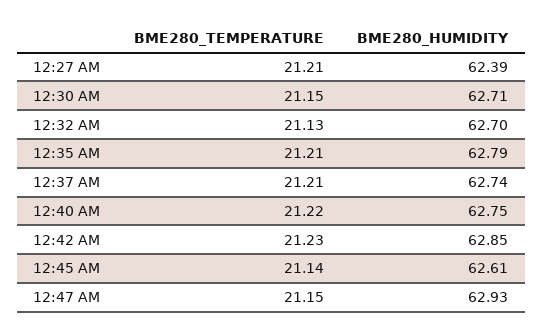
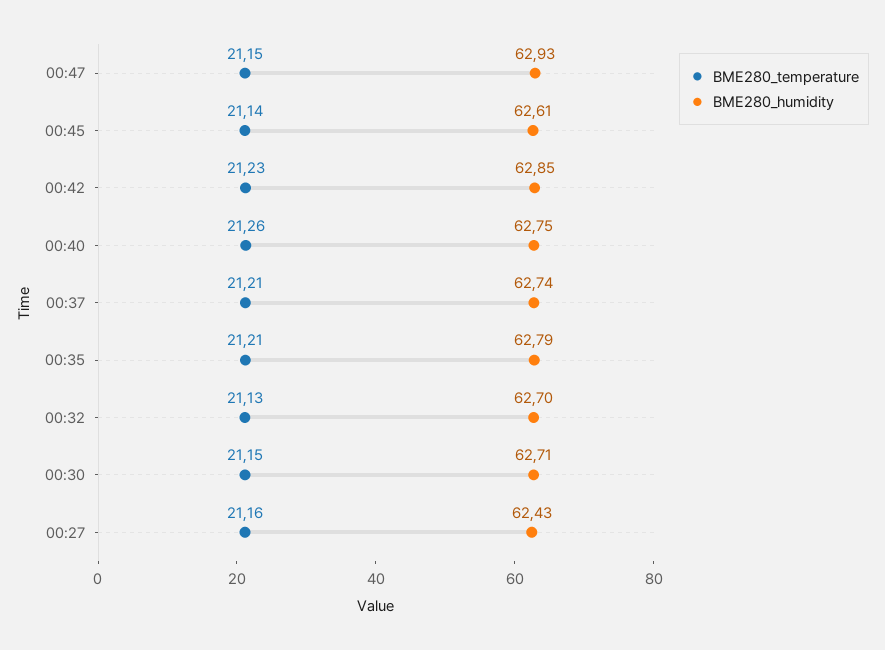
  {
    "BME280_TEMPERATURE": {
-     "12:27 AM": 21.21,
+     "12:27 AM": 21.16,
      "12:30 AM": 21.15,
      "12:32 AM": 21.13,
      "12:35 AM": 21.21,
      "12:37 AM": 21.21,
-     "12:40 AM": 21.22,
+     "12:40 AM": 21.26,
      "12:42 AM": 21.23,
      "12:45 AM": 21.14,
      "12:47 AM": 21.15
    },
    "BME280_HUMIDITY": {
-     "12:27 AM": 62.39,
+     "12:27 AM": 62.43,
      "12:30 AM": 62.71,
      "12:32 AM": 62.7,
      "12:35 AM": 62.79,
      "12:37 AM": 62.74,
      "12:40 AM": 62.75,
      "12:42 AM": 62.85,
      "12:45 AM": 62.61,
      "12:47 AM": 62.93
    }
  }

